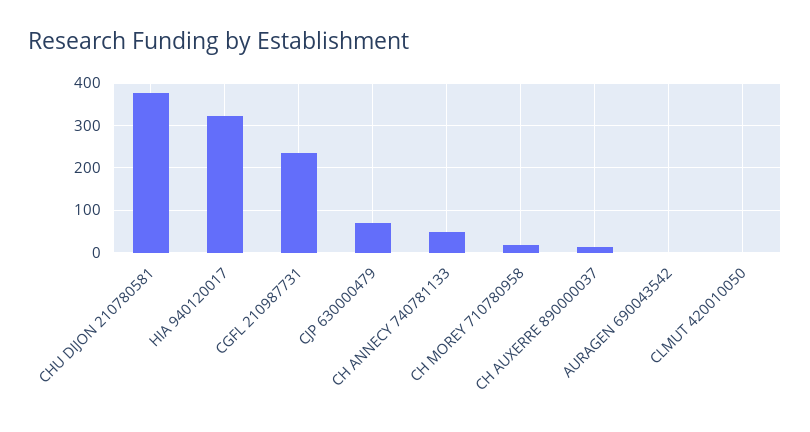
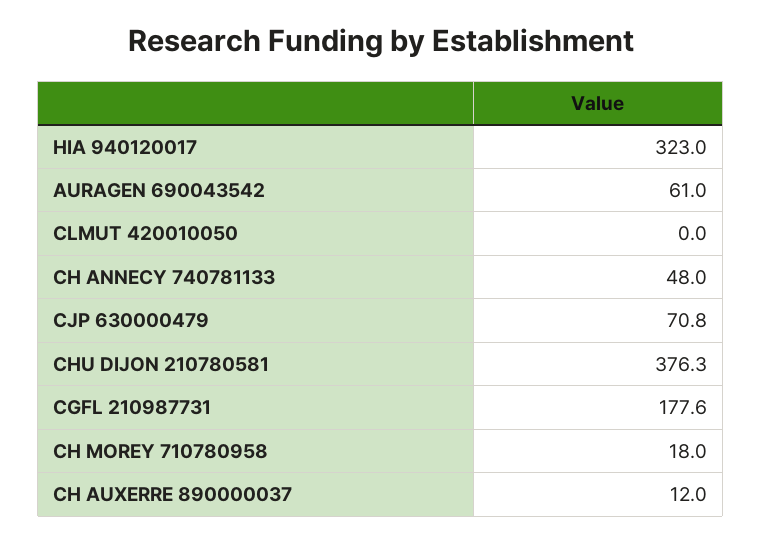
  {
    "CHU DIJON 210780581": 376.3,
    "HIA 940120017": 323,
-   "CGFL 210987731": 240,
+   "CGFL 210987731": 177.6,
    "CJP 630000479": 70.8,
    "CH ANNECY 740781133": 48,
    "CH MOREY 710780958": 18,
    "CH AUXERRE 890000037": 12,
-   "AURAGEN 690043542": 0,
+   "AURAGEN 690043542": 61,
    "CLMUT 420010050": 0
  }

